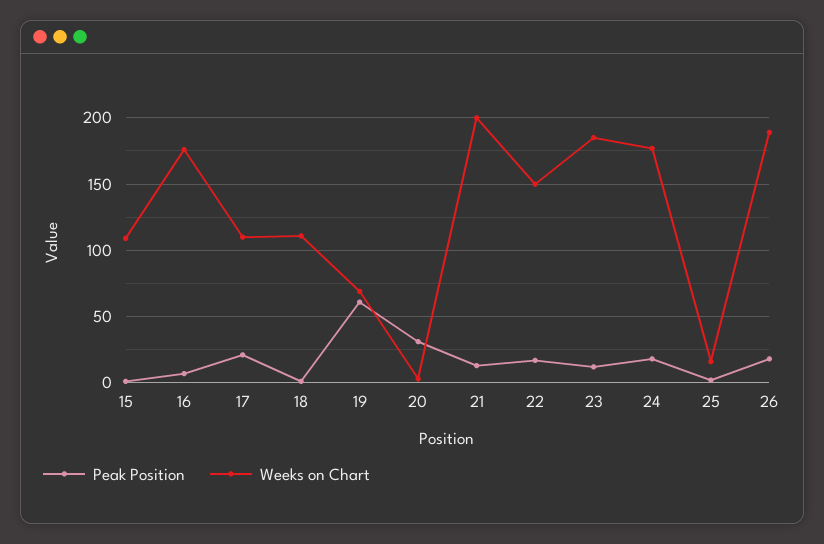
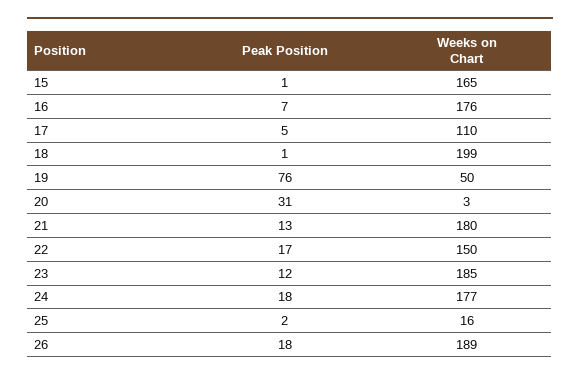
  {
    "Peak Position": {
      "15": 1,
      "16": 7,
-     "17": 20,
+     "17": 5,
      "18": 1,
-     "19": 60,
+     "19": 76,
      "20": 31,
      "21": 13,
      "22": 17,
      "23": 12,
      "24": 18,
      "25": 2,
      "26": 18
    },
    "Weeks on Chart": {
-     "15": 110,
+     "15": 165,
      "16": 176,
      "17": 110,
-     "18": 110,
+     "18": 199,
-     "19": 70,
+     "19": 50,
      "20": 3,
-     "21": 200,
+     "21": 180,
      "22": 150,
      "23": 185,
      "24": 177,
      "25": 16,
      "26": 189
    }
  }

